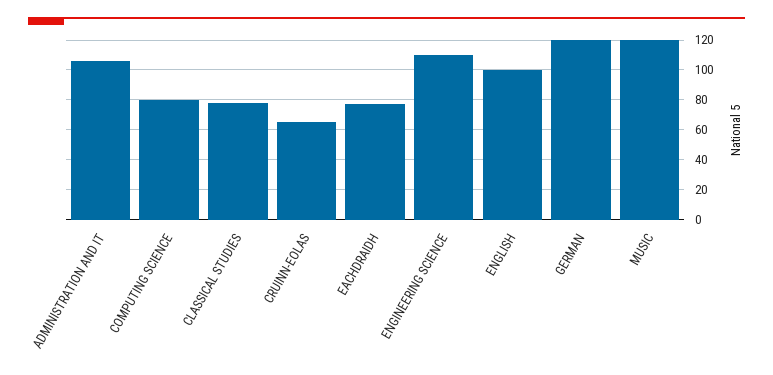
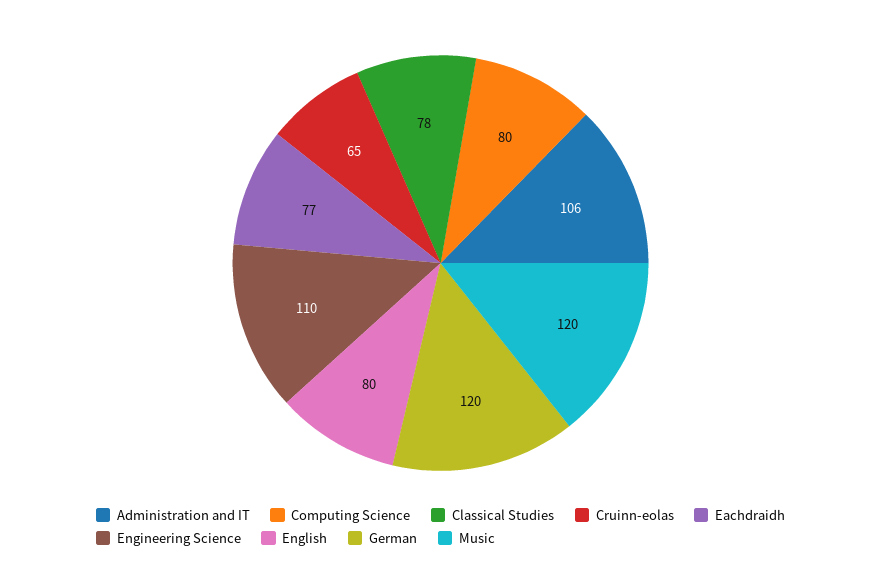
  {
    "ADMINISTRATION AND IT": 106,
    "COMPUTING SCIENCE": 80,
    "CLASSICAL STUDIES": 78,
    "CRUINN-EOLAS": 65,
    "EACHDRAIDH": 77,
    "ENGINEERING SCIENCE": 110,
-   "ENGLISH": 100,
+   "ENGLISH": 80,
    "GERMAN": 120,
    "MUSIC": 120
  }

